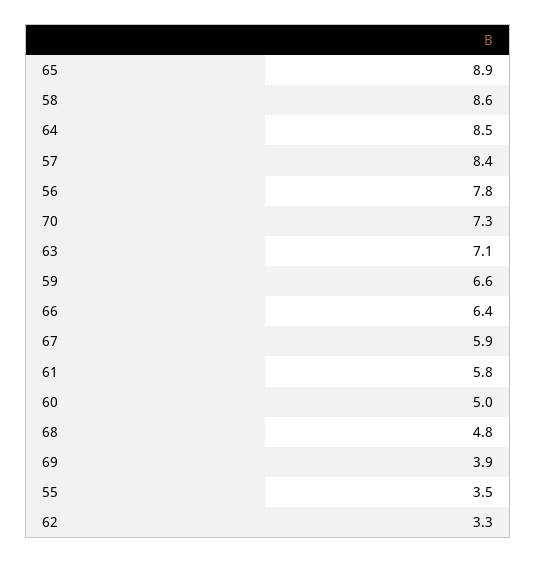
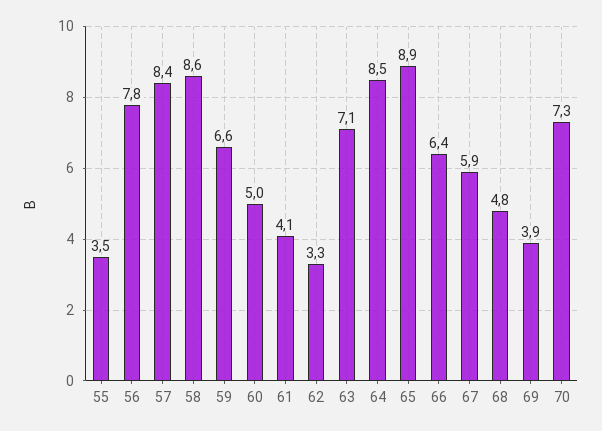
  {
    "65": 8.9,
    "58": 8.6,
    "64": 8.5,
    "57": 8.4,
    "56": 7.8,
    "70": 7.3,
    "63": 7.1,
    "59": 6.6,
    "66": 6.4,
    "67": 5.9,
-   "61": 5.8,
+   "61": 4.1,
    "60": 5,
    "68": 4.8,
    "69": 3.9,
    "55": 3.5,
    "62": 3.3
  }

